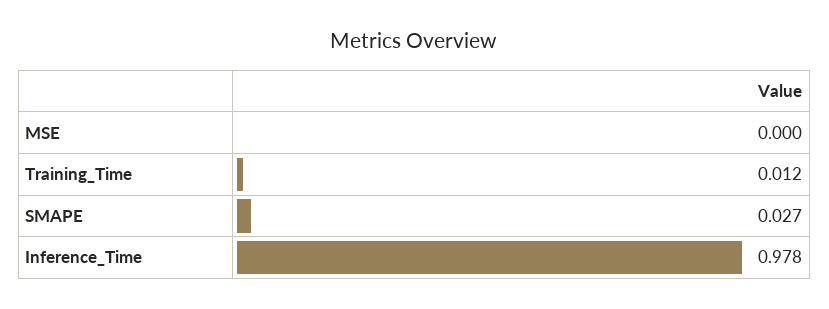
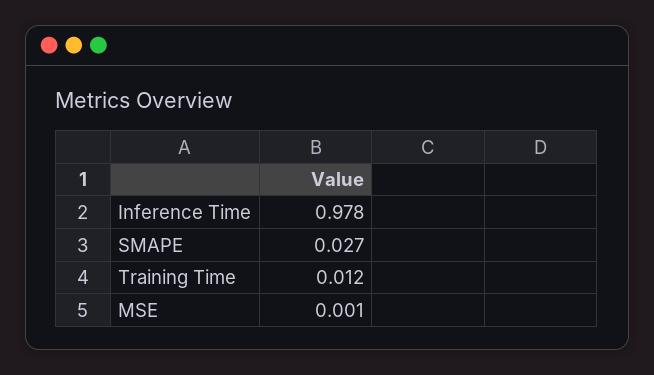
  {
-   "MSE": 0,
+   "MSE": 0.001,
    "Training_Time": 0.012,
    "SMAPE": 0.027,
    "Inference_Time": 0.978
  }

